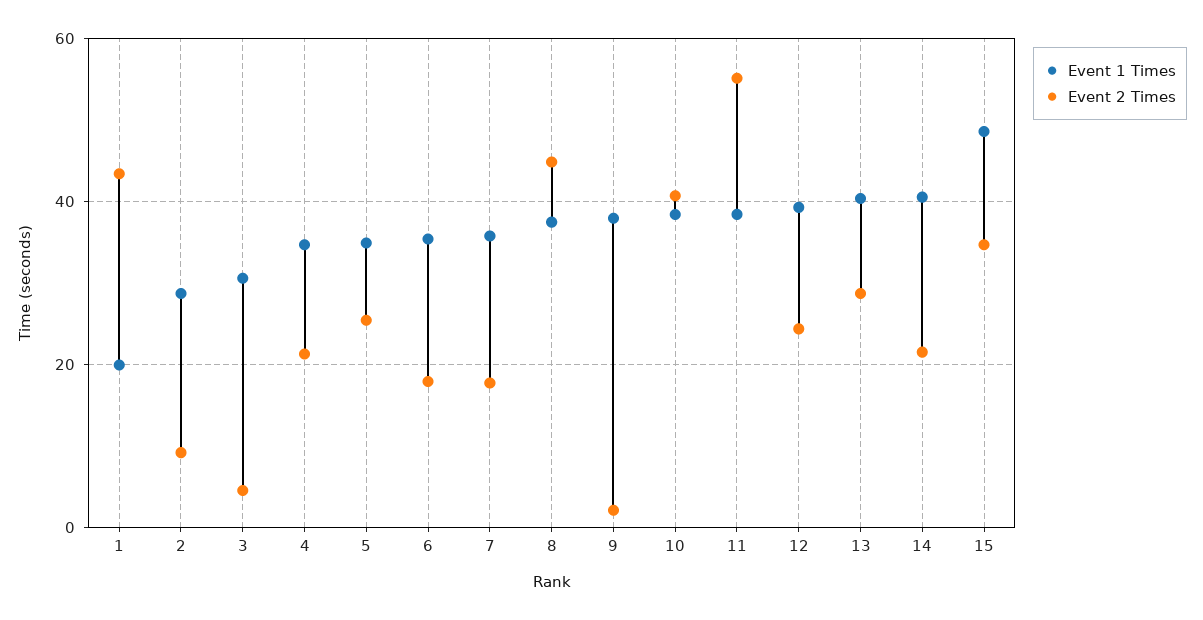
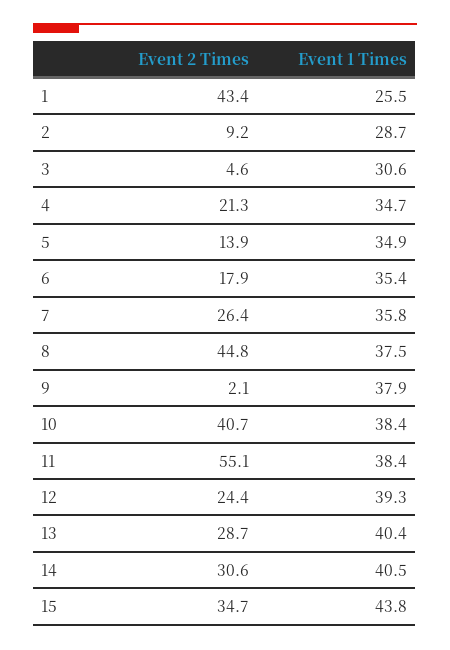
  {
    "Event 1 Times": {
-     "1": 20,
+     "1": 25.5,
      "2": 28.7,
      "3": 30.6,
      "4": 34.7,
      "5": 34.9,
      "6": 35.4,
      "7": 35.8,
      "8": 37.5,
      "9": 37.9,
      "10": 38.4,
      "11": 38.4,
      "12": 39.3,
      "13": 40.4,
      "14": 40.5,
-     "15": 48
+     "15": 43.8
    },
    "Event 2 Times": {
      "1": 43.4,
      "2": 9.2,
      "3": 4.6,
      "4": 21.3,
-     "5": 26,
+     "5": 13.9,
      "6": 17.9,
-     "7": 18,
+     "7": 26.4,
      "8": 44.8,
      "9": 2.1,
      "10": 40.7,
      "11": 55.1,
      "12": 24.4,
      "13": 28.7,
-     "14": 22,
+     "14": 30.6,
      "15": 34.7
    }
  }

